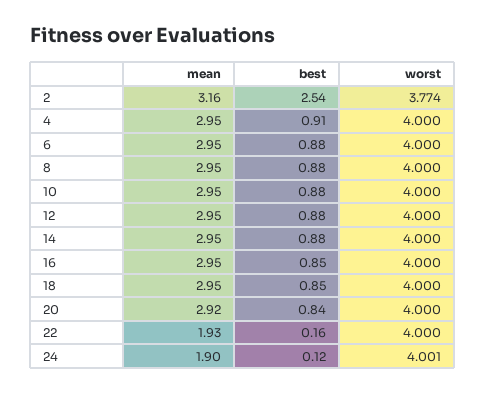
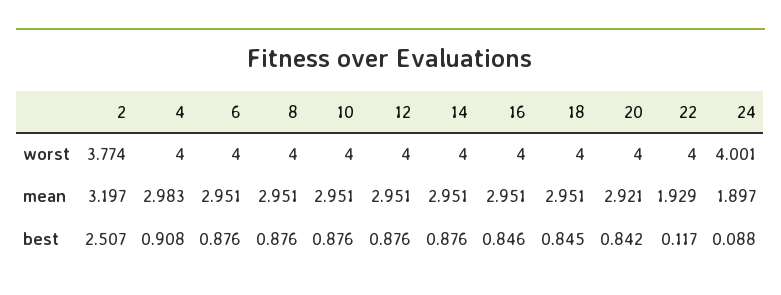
  {
    "mean": {
-     "2": 3.16,
+     "2": 3.197,
-     "4": 2.95,
+     "4": 2.983,
      "6": 2.951,
      "8": 2.951,
      "10": 2.951,
      "12": 2.951,
      "14": 2.951,
      "16": 2.951,
      "18": 2.951,
      "20": 2.921,
      "22": 1.929,
      "24": 1.897
    },
    "best": {
-     "2": 2.54,
+     "2": 2.507,
      "4": 0.908,
      "6": 0.876,
      "8": 0.876,
      "10": 0.876,
      "12": 0.876,
      "14": 0.876,
      "16": 0.846,
      "18": 0.845,
      "20": 0.842,
-     "22": 0.16,
+     "22": 0.117,
-     "24": 0.12
+     "24": 0.088
    },
    "worst": {
      "2": 3.774,
      "4": 4,
      "6": 4,
      "8": 4,
      "10": 4,
      "12": 4,
      "14": 4,
      "16": 4,
      "18": 4,
      "20": 4,
      "22": 4,
      "24": 4.001
    }
  }

